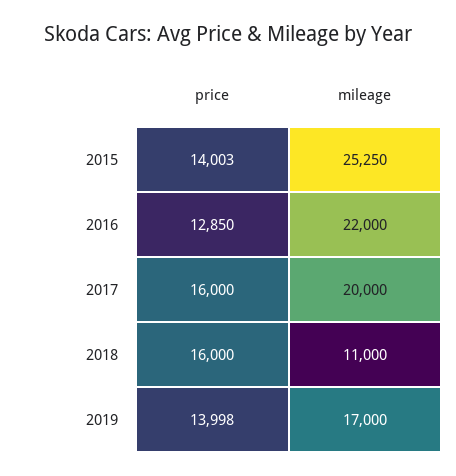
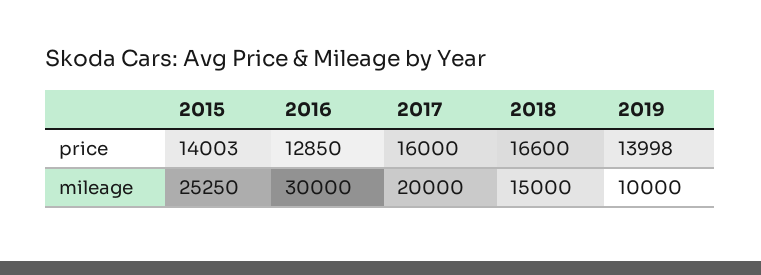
  {
    "price": {
      "2015": 14003,
      "2016": 12850,
      "2017": 16000,
-     "2018": 16000,
+     "2018": 16600,
      "2019": 13998
    },
    "mileage": {
      "2015": 25250,
-     "2016": 22000,
+     "2016": 30000,
      "2017": 20000,
-     "2018": 11000,
+     "2018": 15000,
-     "2019": 17000
+     "2019": 10000
    }
  }

